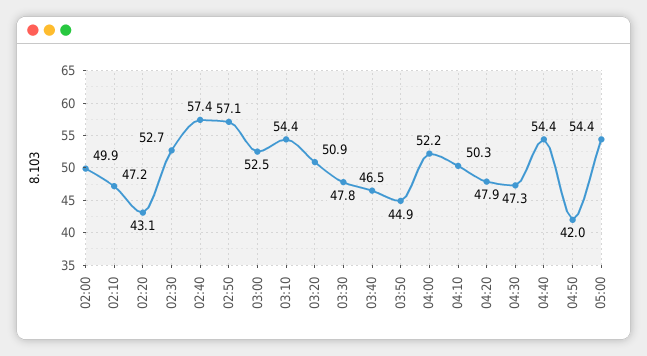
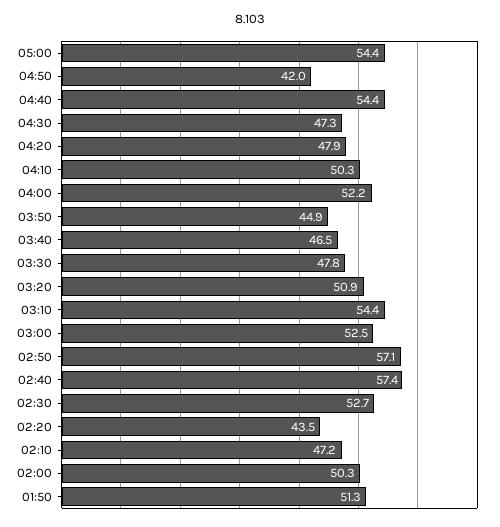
  {
-   "02:00": 49.9,
+   "02:00": 50.3,
    "02:10": 47.2,
-   "02:20": 43.1,
+   "02:20": 43.5,
    "02:30": 52.7,
    "02:40": 57.4,
    "02:50": 57.1,
    "03:00": 52.5,
    "03:10": 54.4,
    "03:20": 50.9,
    "03:30": 47.8,
    "03:40": 46.5,
    "03:50": 44.9,
    "04:00": 52.2,
    "04:10": 50.3,
    "04:20": 47.9,
    "04:30": 47.3,
    "04:40": 54.4,
    "04:50": 42,
-   "05:00": 54.4
+   "05:00": 54.4,
+   "01:50": 51.3
  }

